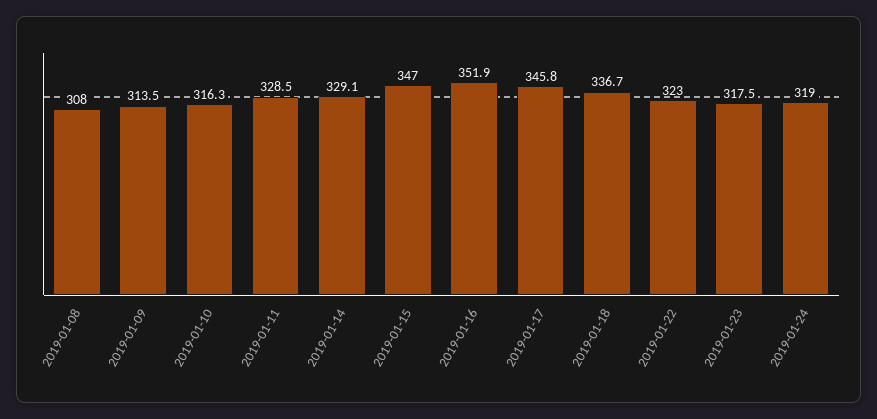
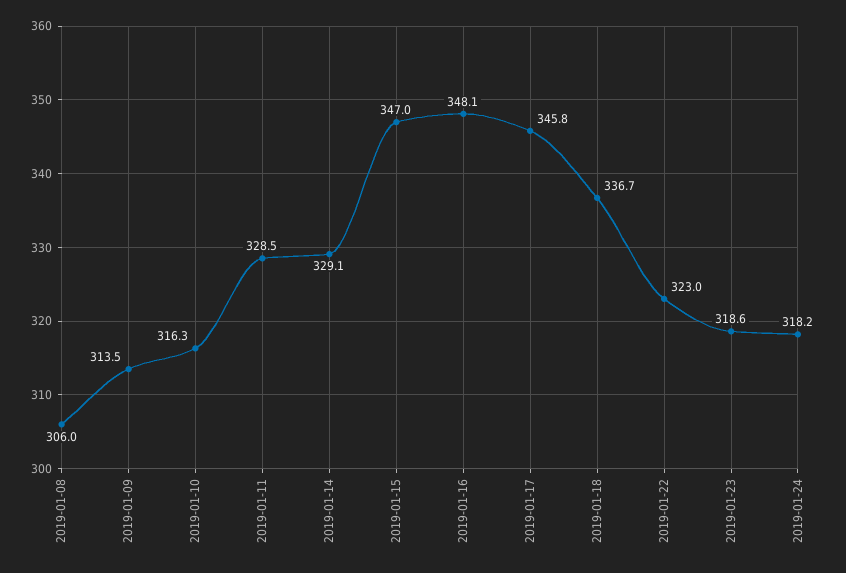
  {
-   "2019-01-08": 308,
+   "2019-01-08": 306,
    "2019-01-09": 313.5,
    "2019-01-10": 316.3,
    "2019-01-11": 328.5,
    "2019-01-14": 329.1,
    "2019-01-15": 347,
-   "2019-01-16": 351.9,
+   "2019-01-16": 348.1,
    "2019-01-17": 345.8,
    "2019-01-18": 336.7,
    "2019-01-22": 323,
-   "2019-01-23": 317.5,
+   "2019-01-23": 318.6,
-   "2019-01-24": 319
+   "2019-01-24": 318.2
  }

